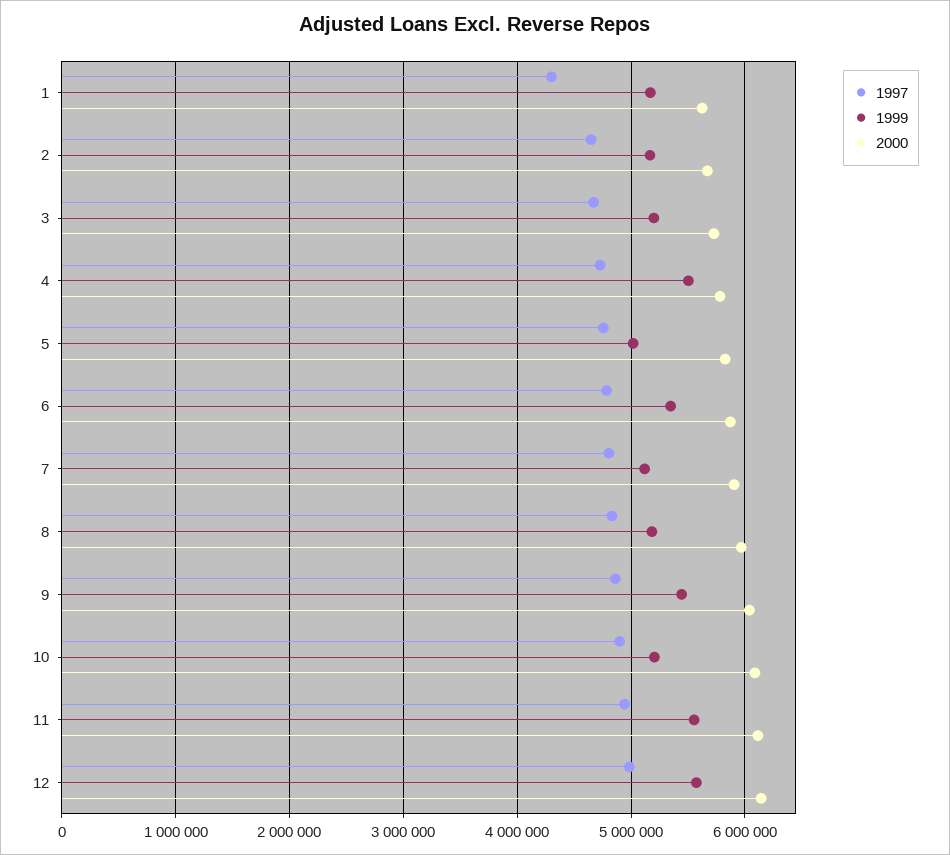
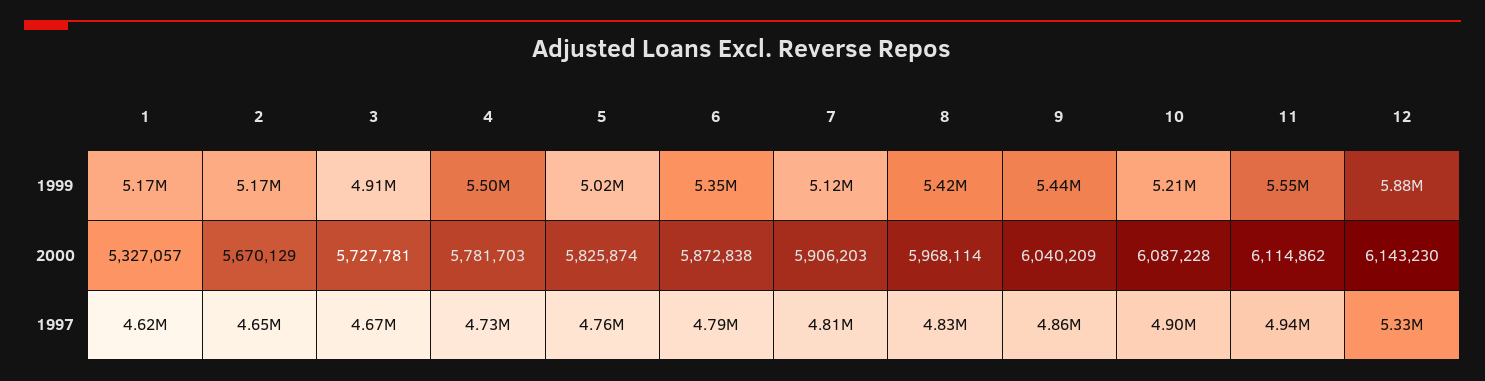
  {
    "1997": {
-     "1": 4300000,
+     "1": 4620000,
      "2": 4650000,
      "3": 4670000,
      "4": 4730000,
      "5": 4760000,
      "6": 4790000,
      "7": 4810000,
      "8": 4830000,
      "9": 4860000,
      "10": 4900000,
      "11": 4940000,
-     "12": 5000000
+     "12": 5330000
    },
    "1999": {
      "1": 5170000,
      "2": 5170000,
-     "3": 5200000,
+     "3": 4910000,
      "4": 5500000,
      "5": 5020000,
      "6": 5350000,
      "7": 5120000,
-     "8": 5200000,
+     "8": 5420000,
      "9": 5440000,
      "10": 5210000,
      "11": 5550000,
-     "12": 5600000
+     "12": 5880000
    },
    "2000": {
-     "1": 5600000,
+     "1": 5327057,
      "2": 5670129,
      "3": 5727781,
      "4": 5781703,
      "5": 5825874,
      "6": 5872838,
      "7": 5906203,
      "8": 5968114,
      "9": 6040209,
      "10": 6087228,
      "11": 6114862,
      "12": 6143230
    }
  }

